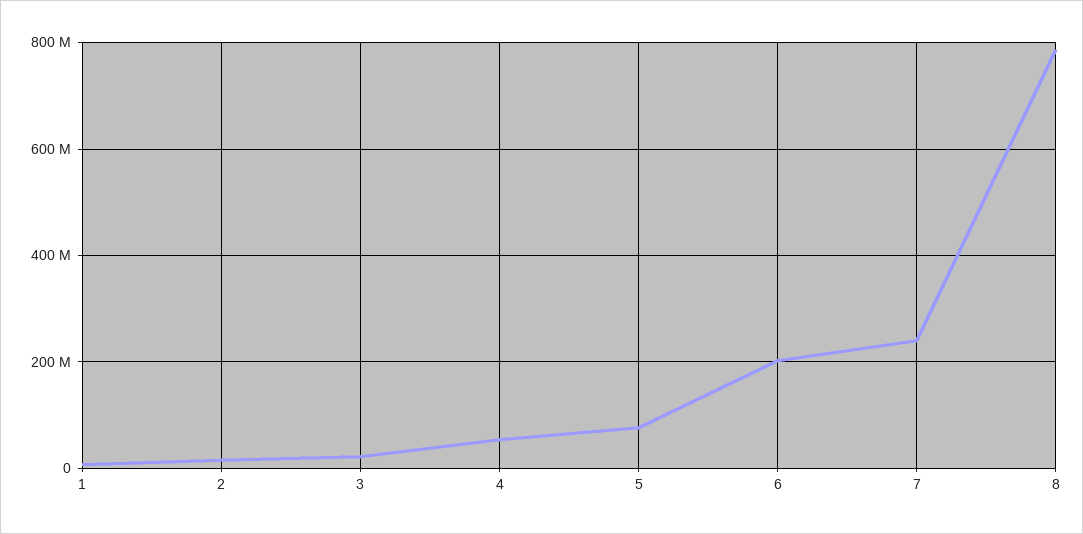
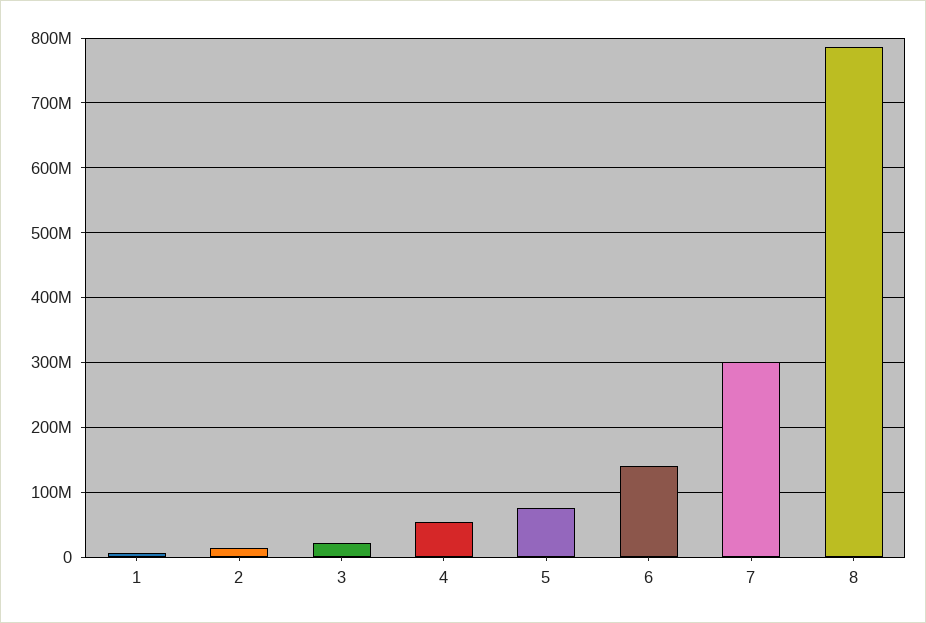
  {
    "1": 10000000,
    "2": 10000000,
    "3": 20000000,
    "4": 50000000,
    "5": 80000000,
-   "6": 200000000,
+   "6": 140000000,
-   "7": 240000000,
+   "7": 300000000,
    "8": 790000000
  }

